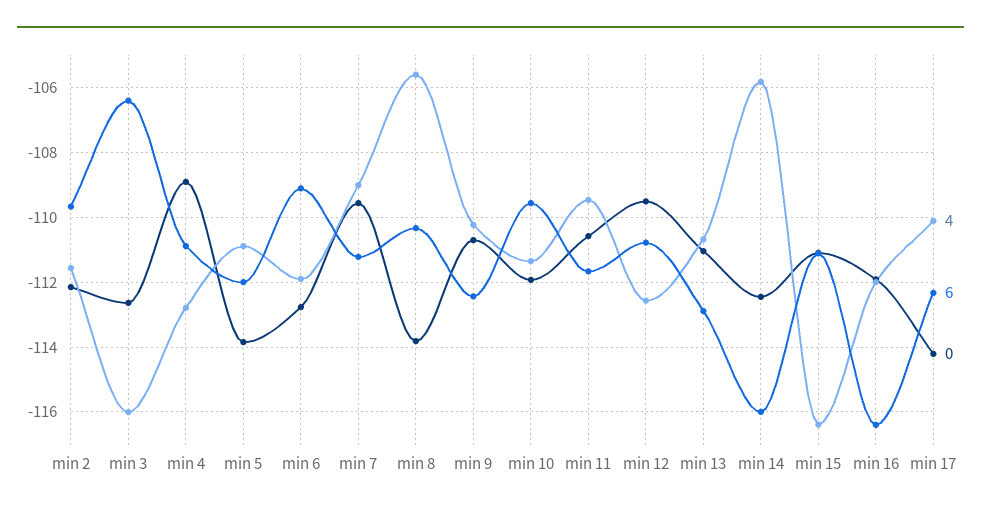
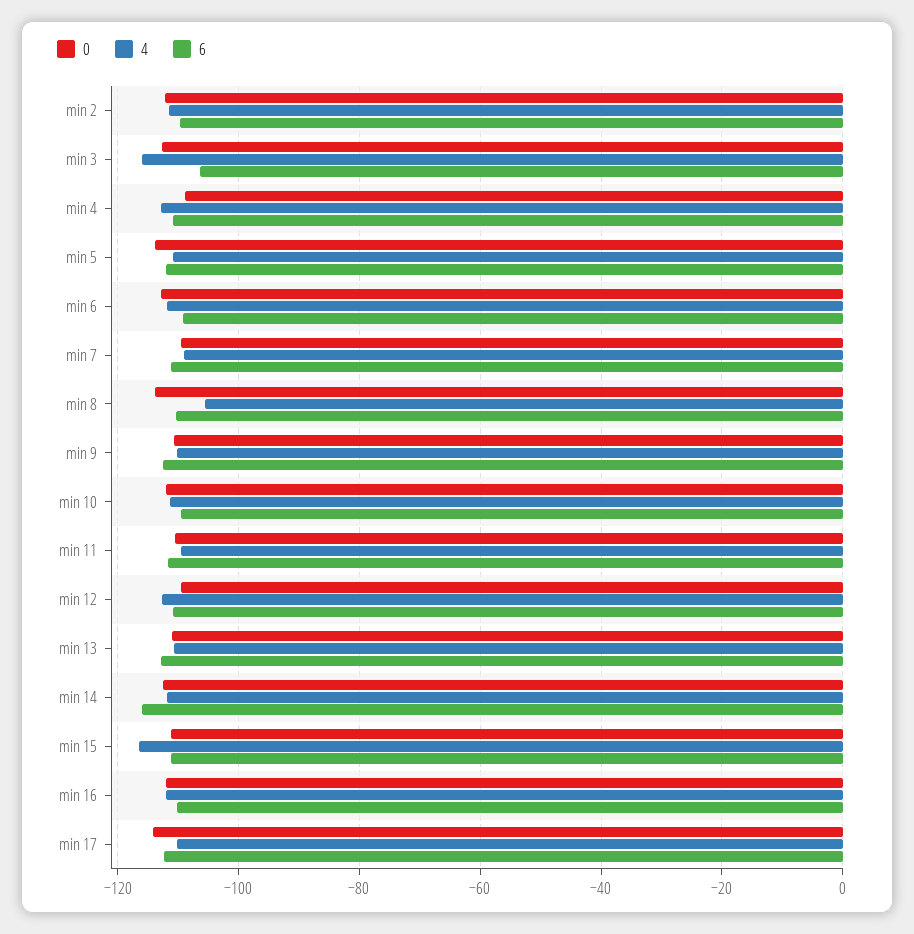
  {
    "4": {
      "min 2": -111.6,
      "min 3": -116,
      "min 4": -112.8,
      "min 5": -110.8,
      "min 6": -112,
      "min 7": -109,
      "min 8": -105.6,
      "min 9": -110.2,
      "min 10": -111.4,
      "min 11": -109.4,
      "min 12": -112.6,
      "min 13": -110.6,
-     "min 14": -105.8,
+     "min 14": -112,
      "min 15": -116.4,
      "min 16": -112,
      "min 17": -110.2
    },
    "6": {
      "min 2": -109.6,
      "min 3": -106.4,
      "min 4": -110.8,
      "min 5": -112,
      "min 6": -109.2,
      "min 7": -111.2,
      "min 8": -110.4,
      "min 9": -112.4,
      "min 10": -109.6,
      "min 11": -111.6,
      "min 12": -110.8,
      "min 13": -112.8,
      "min 14": -116,
      "min 15": -111.2,
-     "min 16": -116.4,
+     "min 16": -110,
      "min 17": -112.4
    },
    "0": {
      "min 2": -112.2,
      "min 3": -112.6,
      "min 4": -109,
      "min 5": -113.8,
      "min 6": -112.8,
      "min 7": -109.6,
      "min 8": -113.8,
      "min 9": -110.8,
      "min 10": -112,
      "min 11": -110.6,
      "min 12": -109.6,
      "min 13": -111,
      "min 14": -112.4,
      "min 15": -111.2,
      "min 16": -112,
      "min 17": -114.2
    }
  }

